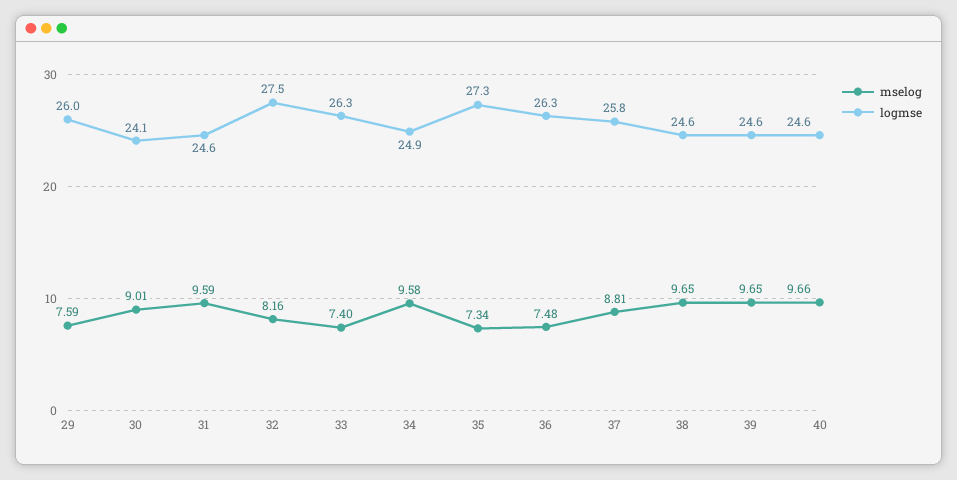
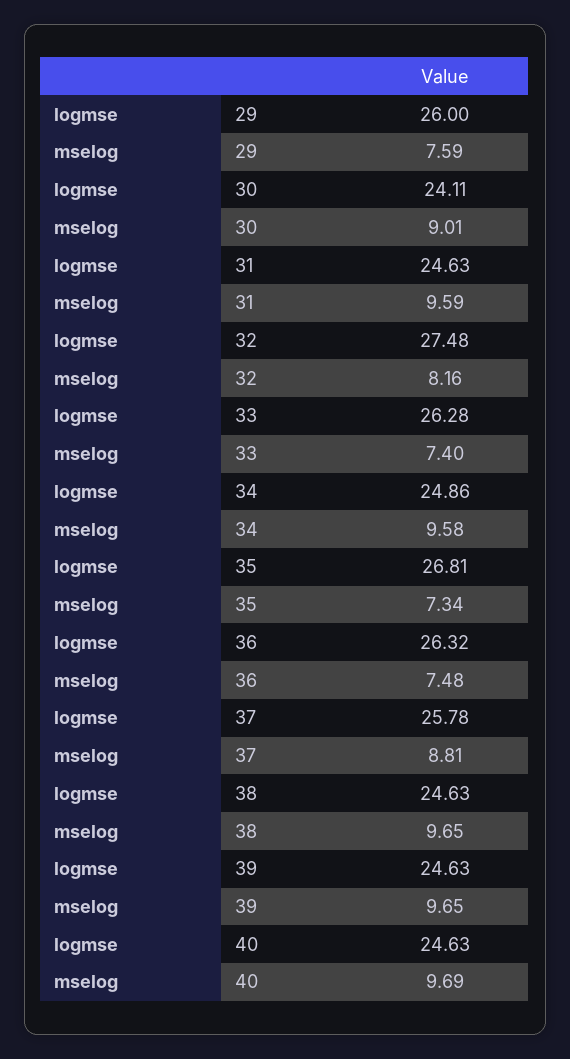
  {
    "mselog": {
      "29": 7.59,
      "30": 9.01,
      "31": 9.59,
      "32": 8.16,
      "33": 7.4,
      "34": 9.58,
      "35": 7.34,
      "36": 7.48,
      "37": 8.81,
      "38": 9.65,
      "39": 9.65,
-     "40": 9.66
+     "40": 9.69
    },
    "logmse": {
      "29": 26,
      "30": 24.11,
      "31": 24.63,
      "32": 27.48,
      "33": 26.28,
      "34": 24.86,
-     "35": 27.3,
+     "35": 26.81,
      "36": 26.32,
      "37": 25.78,
      "38": 24.63,
      "39": 24.63,
      "40": 24.63
    }
  }

